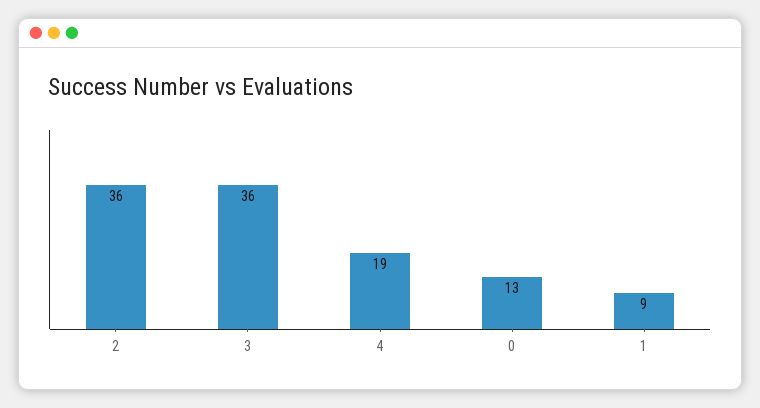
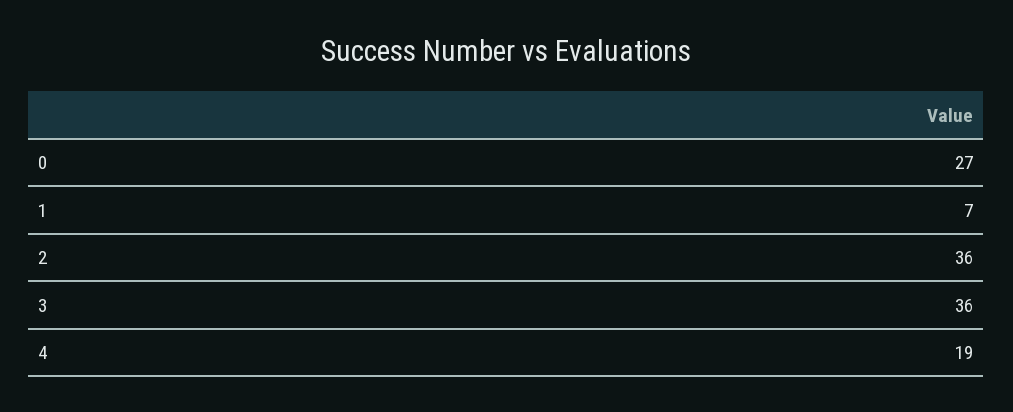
  {
    "2": 36,
    "3": 36,
    "4": 19,
-   "0": 13,
+   "0": 27,
-   "1": 9
+   "1": 7
  }

